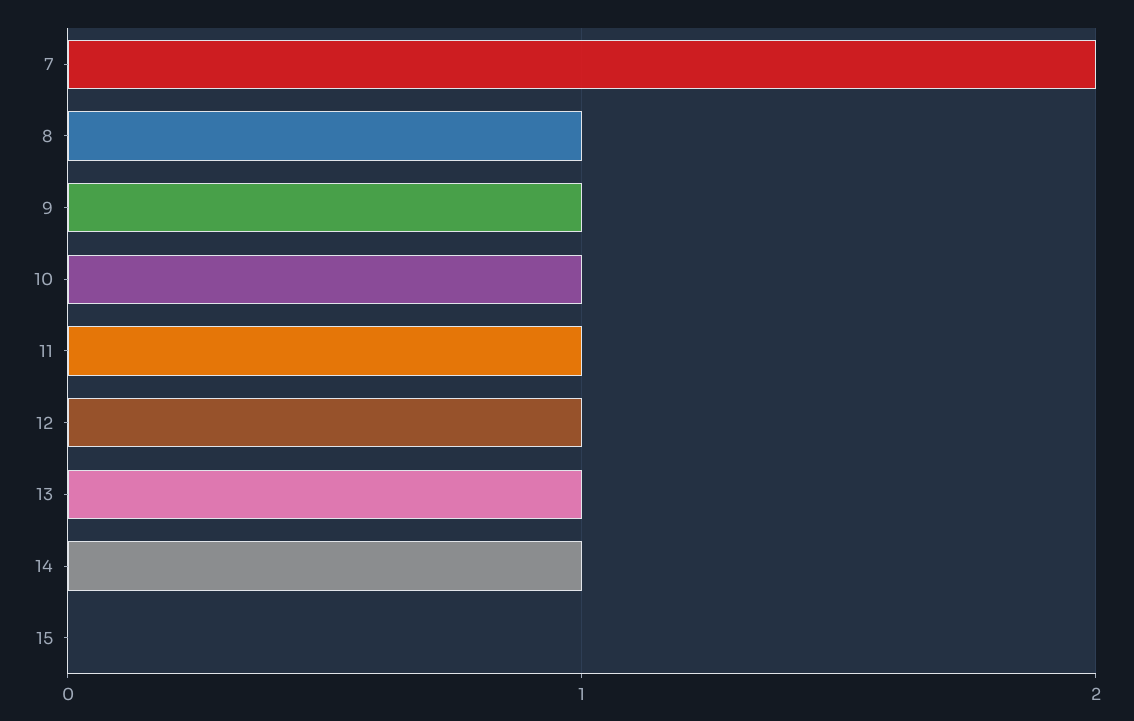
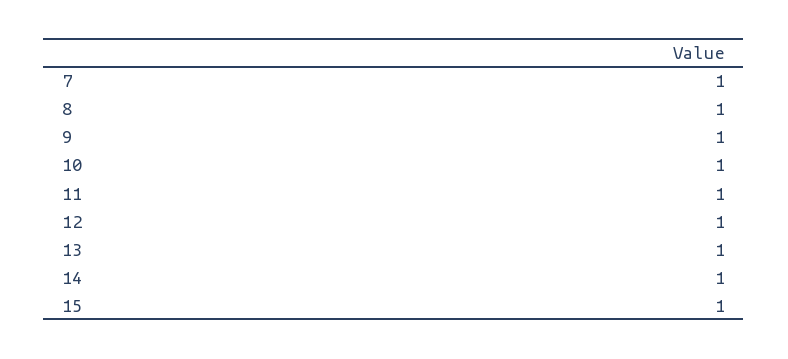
  {
-   "7": 2,
+   "7": 1,
    "8": 1,
    "9": 1,
    "10": 1,
    "11": 1,
    "12": 1,
    "13": 1,
    "14": 1,
-   "15": 0
+   "15": 1
  }

